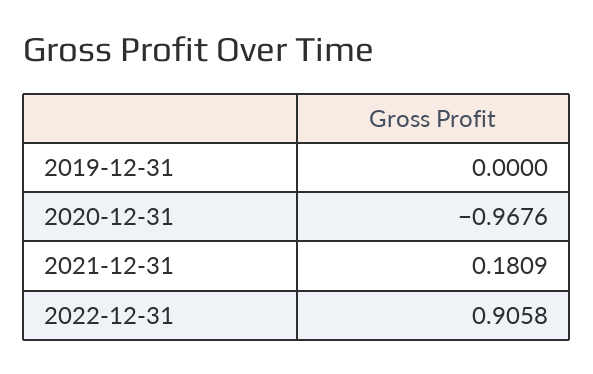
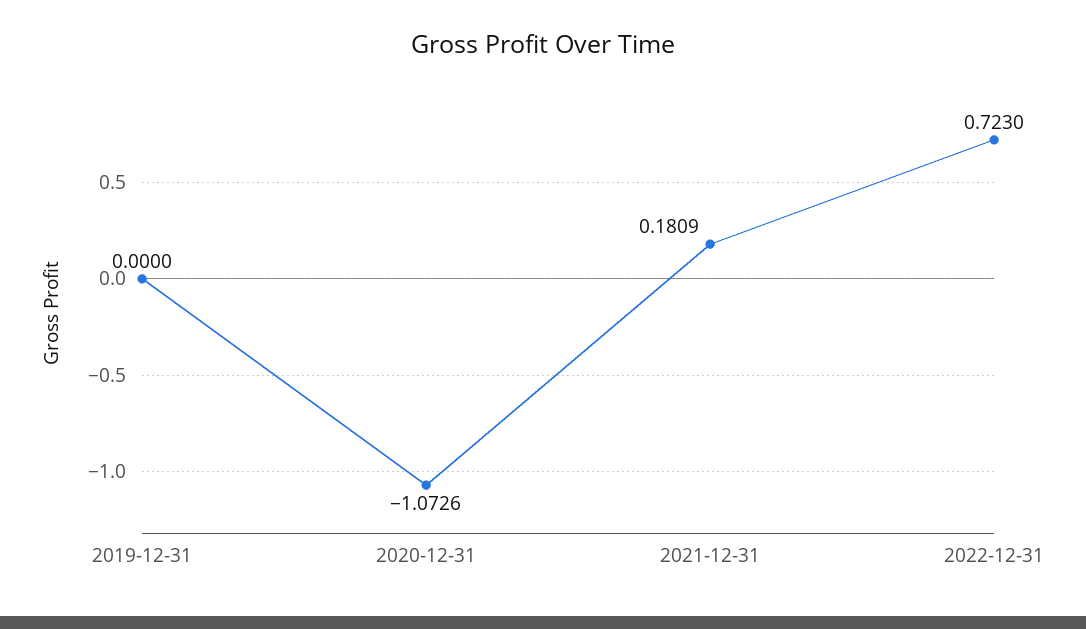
  {
    "2019-12-31": 0,
-   "2020-12-31": -0.9676,
+   "2020-12-31": -1.0726,
    "2021-12-31": 0.1809,
-   "2022-12-31": 0.9058
+   "2022-12-31": 0.723
  }

